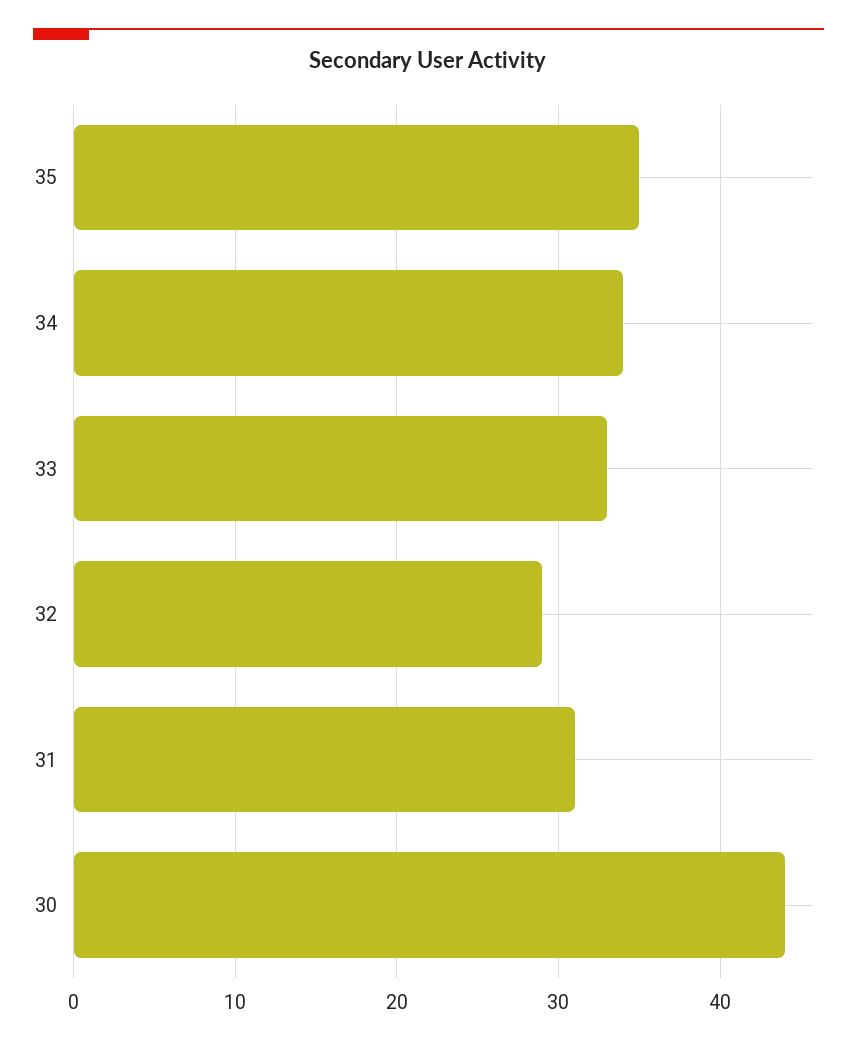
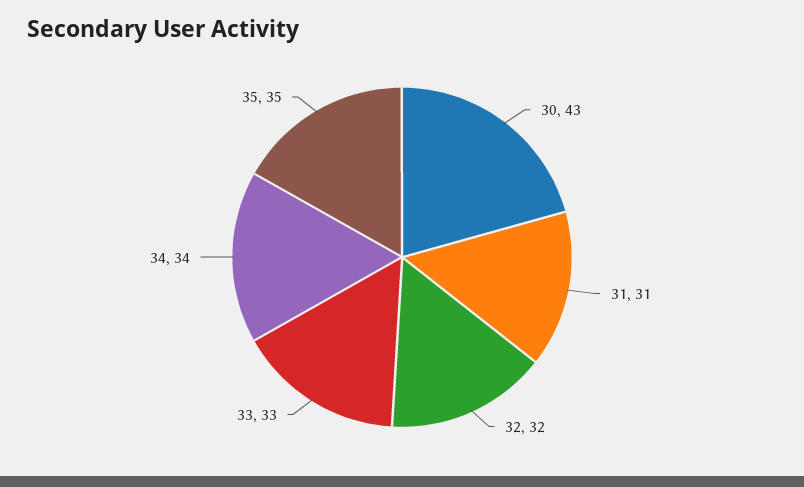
  {
    "35": 35,
    "34": 34,
    "33": 33,
-   "32": 29,
+   "32": 32,
    "31": 31,
-   "30": 44
+   "30": 43
  }

